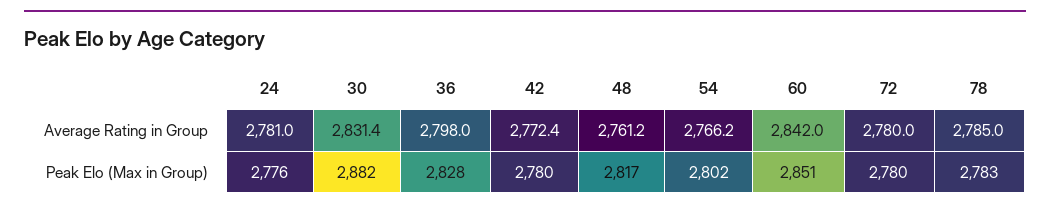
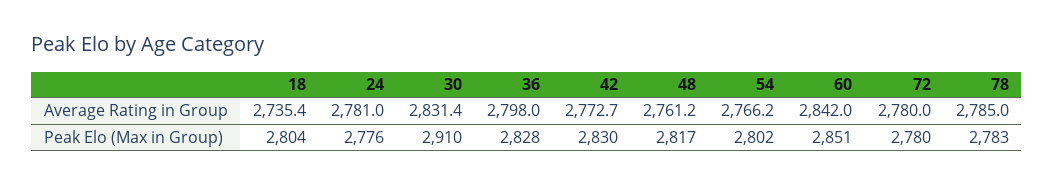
  {
    "24": {
      "Average Rating in Group": 2781,
      "Peak Elo (Max in Group)": 2776
    },
    "30": {
      "Average Rating in Group": 2831.4,
-     "Peak Elo (Max in Group)": 2882
+     "Peak Elo (Max in Group)": 2910
    },
    "36": {
      "Average Rating in Group": 2798,
      "Peak Elo (Max in Group)": 2828
    },
    "42": {
-     "Average Rating in Group": 2772.4,
+     "Average Rating in Group": 2772.7,
-     "Peak Elo (Max in Group)": 2780
+     "Peak Elo (Max in Group)": 2830
    },
    "48": {
      "Average Rating in Group": 2761.2,
      "Peak Elo (Max in Group)": 2817
    },
    "54": {
      "Average Rating in Group": 2766.2,
      "Peak Elo (Max in Group)": 2802
    },
    "60": {
      "Average Rating in Group": 2842,
      "Peak Elo (Max in Group)": 2851
    },
    "72": {
      "Average Rating in Group": 2780,
      "Peak Elo (Max in Group)": 2780
    },
    "78": {
      "Average Rating in Group": 2785,
      "Peak Elo (Max in Group)": 2783
-   }
+   },
+   "18": {
+     "Average Rating in Group": 2735.4,
+     "Peak Elo (Max in Group)": 2804
+   }
  }

